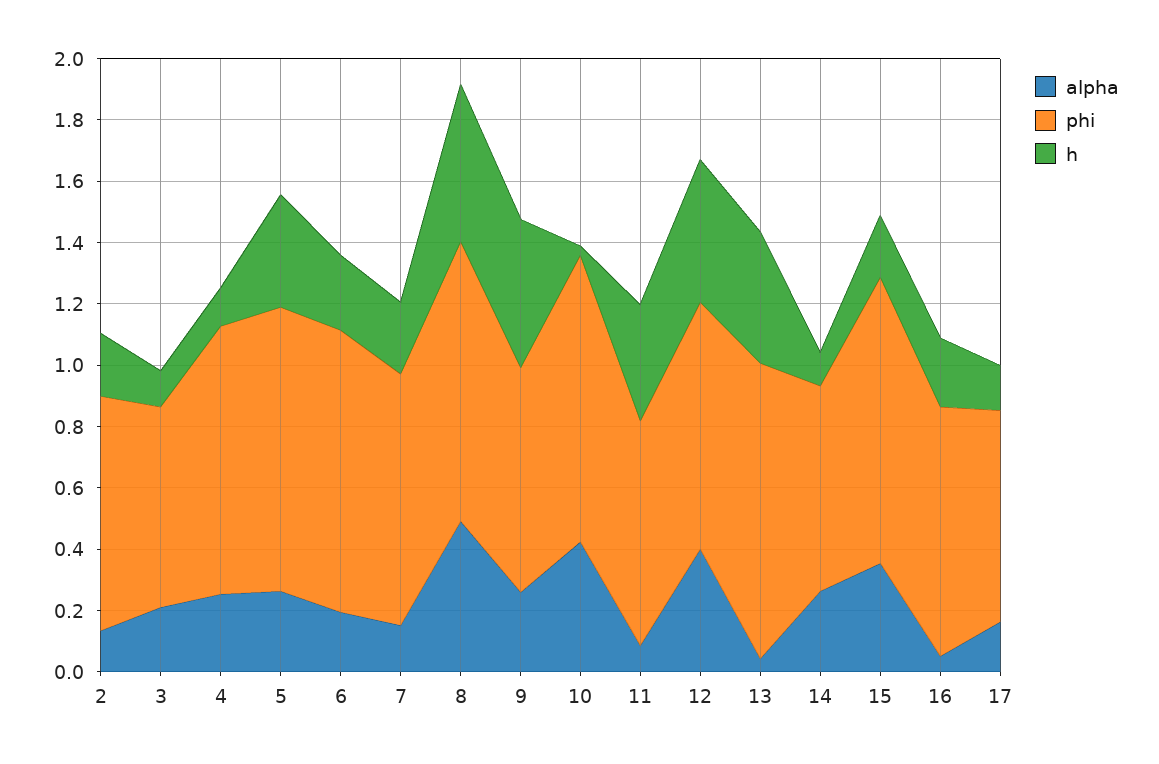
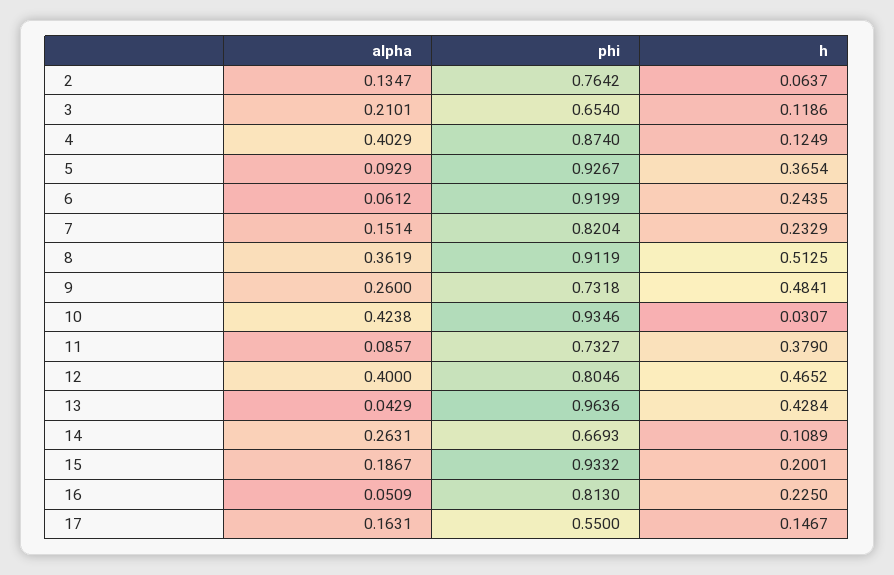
  {
    "alpha": {
      "2": 0.1347,
      "3": 0.2101,
-     "4": 0.25,
+     "4": 0.4029,
-     "5": 0.25,
+     "5": 0.0929,
-     "6": 0.2,
+     "6": 0.0612,
      "7": 0.1514,
-     "8": 0.5,
+     "8": 0.3619,
      "9": 0.26,
      "10": 0.4238,
      "11": 0.0857,
      "12": 0.4,
      "13": 0.0429,
      "14": 0.2631,
-     "15": 0.35,
+     "15": 0.1867,
      "16": 0.0509,
      "17": 0.1631
    },
    "phi": {
      "2": 0.7642,
      "3": 0.654,
      "4": 0.874,
      "5": 0.9267,
      "6": 0.9199,
      "7": 0.8204,
      "8": 0.9119,
      "9": 0.7318,
      "10": 0.9346,
      "11": 0.7327,
      "12": 0.8046,
      "13": 0.9636,
      "14": 0.6693,
      "15": 0.9332,
      "16": 0.813,
-     "17": 0.7
+     "17": 0.55
    },
    "h": {
-     "2": 0.2,
+     "2": 0.0637,
      "3": 0.1186,
      "4": 0.1249,
      "5": 0.3654,
      "6": 0.2435,
      "7": 0.2329,
      "8": 0.5125,
      "9": 0.4841,
      "10": 0.0307,
      "11": 0.379,
      "12": 0.4652,
      "13": 0.4284,
      "14": 0.1089,
      "15": 0.2001,
      "16": 0.225,
      "17": 0.1467
    }
  }

